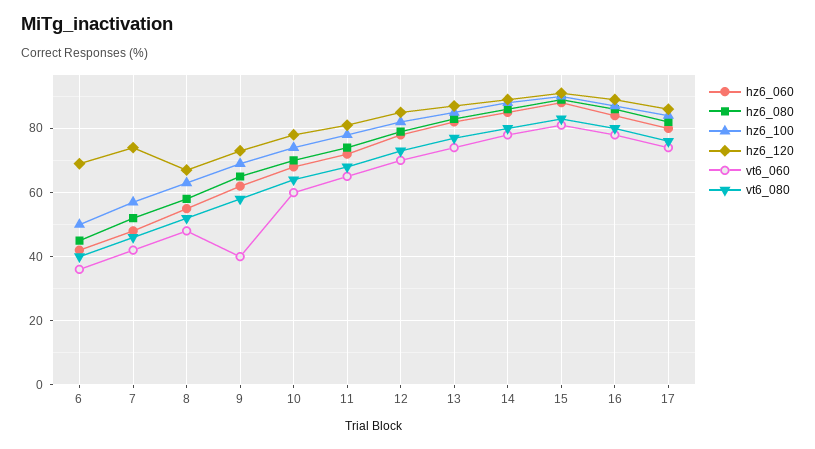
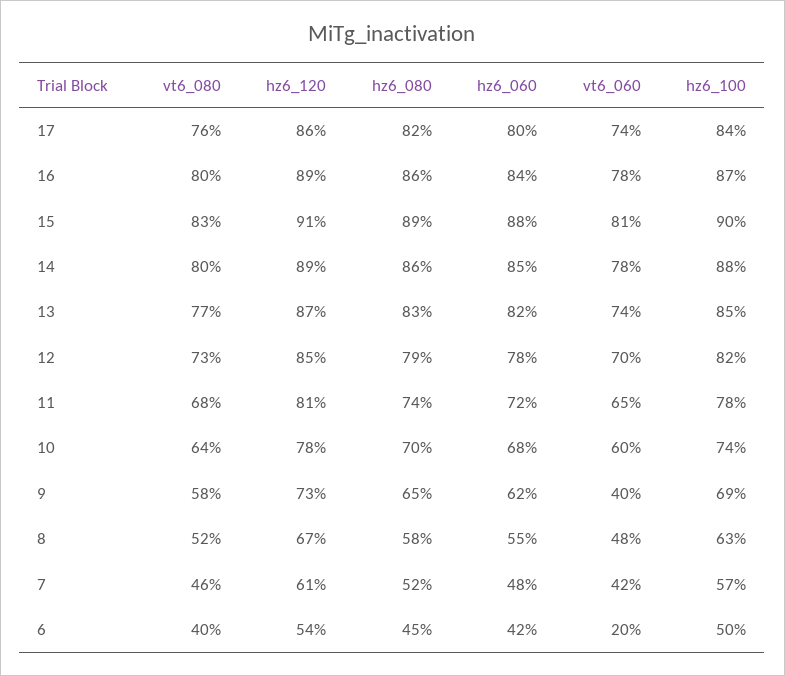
  {
    "hz6_060": {
      "6": 42,
      "7": 48,
      "8": 55,
      "9": 62,
      "10": 68,
      "11": 72,
      "12": 78,
      "13": 82,
      "14": 85,
      "15": 88,
      "16": 84,
      "17": 80
    },
    "hz6_080": {
      "6": 45,
      "7": 52,
      "8": 58,
      "9": 65,
      "10": 70,
      "11": 74,
      "12": 79,
      "13": 83,
      "14": 86,
      "15": 89,
      "16": 86,
      "17": 82
    },
    "hz6_100": {
      "6": 50,
      "7": 57,
      "8": 63,
      "9": 69,
      "10": 74,
      "11": 78,
      "12": 82,
      "13": 85,
      "14": 88,
      "15": 90,
      "16": 87,
      "17": 84
    },
    "hz6_120": {
-     "6": 70,
+     "6": 54,
-     "7": 75,
+     "7": 61,
      "8": 67,
      "9": 73,
      "10": 78,
      "11": 81,
      "12": 85,
      "13": 87,
      "14": 89,
      "15": 91,
      "16": 89,
      "17": 86
    },
    "vt6_060": {
-     "6": 35,
+     "6": 20,
      "7": 42,
      "8": 48,
      "9": 40,
      "10": 60,
      "11": 65,
      "12": 70,
      "13": 74,
      "14": 78,
      "15": 81,
      "16": 78,
      "17": 74
    },
    "vt6_080": {
      "6": 40,
      "7": 46,
      "8": 52,
      "9": 58,
      "10": 64,
      "11": 68,
      "12": 73,
      "13": 77,
      "14": 80,
      "15": 83,
      "16": 80,
      "17": 76
    }
  }

